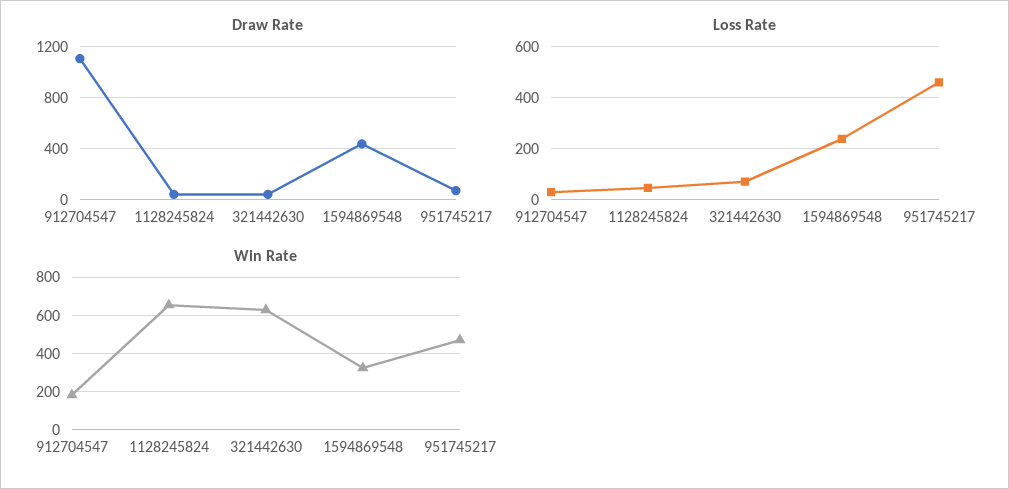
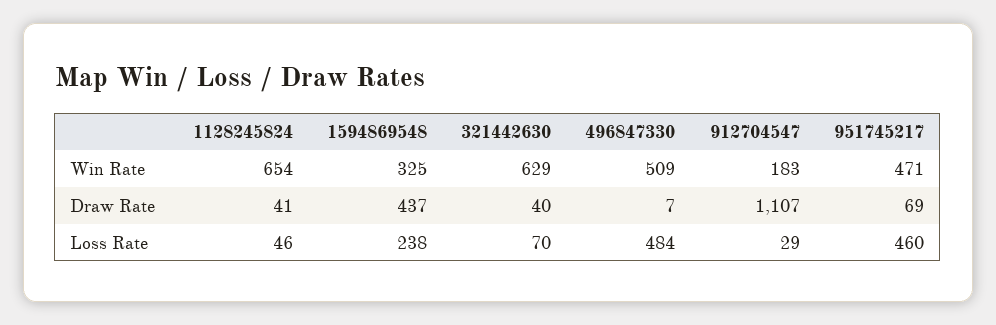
  {
    "Draw Rate": {
      "912704547": 1107,
      "1128245824": 41,
      "321442630": 40,
      "1594869548": 437,
-     "951745217": 69
+     "951745217": 69,
+     "496847330": 7
    },
    "Loss Rate": {
      "912704547": 29,
      "1128245824": 46,
      "321442630": 70,
      "1594869548": 238,
-     "951745217": 460
+     "951745217": 460,
+     "496847330": 484
    },
    "Win Rate": {
      "912704547": 183,
      "1128245824": 654,
      "321442630": 629,
      "1594869548": 325,
-     "951745217": 471
+     "951745217": 471,
+     "496847330": 509
    }
  }

